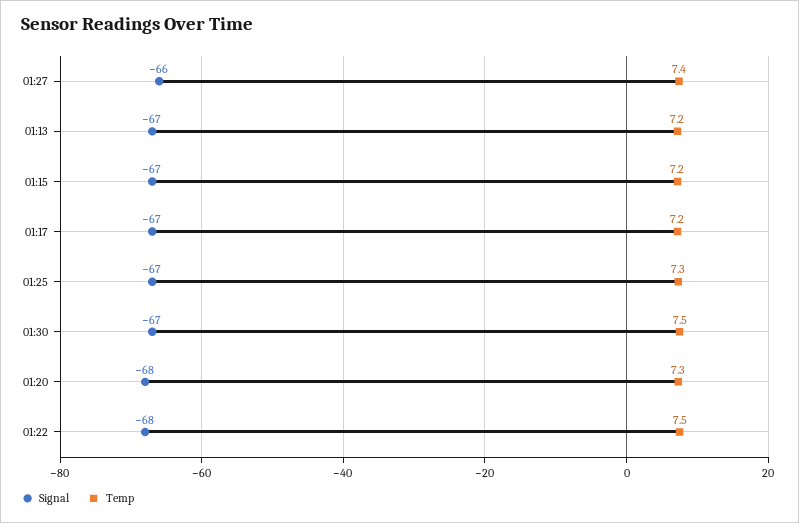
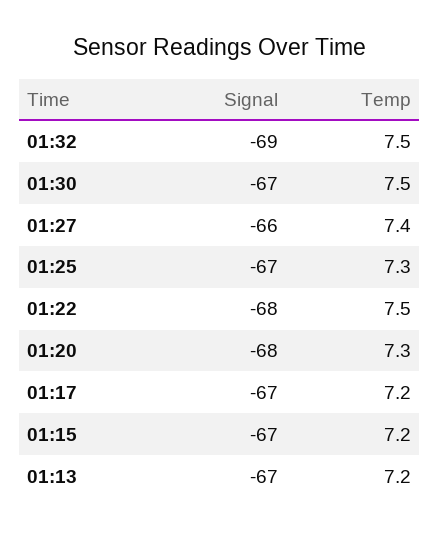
  {
    "Signal": {
      "01:27": -66,
      "01:13": -67,
      "01:15": -67,
      "01:17": -67,
      "01:25": -67,
      "01:30": -67,
      "01:20": -68,
-     "01:22": -68
+     "01:22": -68,
+     "01:32": -69
    },
    "Temp": {
      "01:27": 7.4,
      "01:13": 7.2,
      "01:15": 7.2,
      "01:17": 7.2,
      "01:25": 7.3,
      "01:30": 7.5,
      "01:20": 7.3,
-     "01:22": 7.5
+     "01:22": 7.5,
+     "01:32": 7.5
    }
  }

